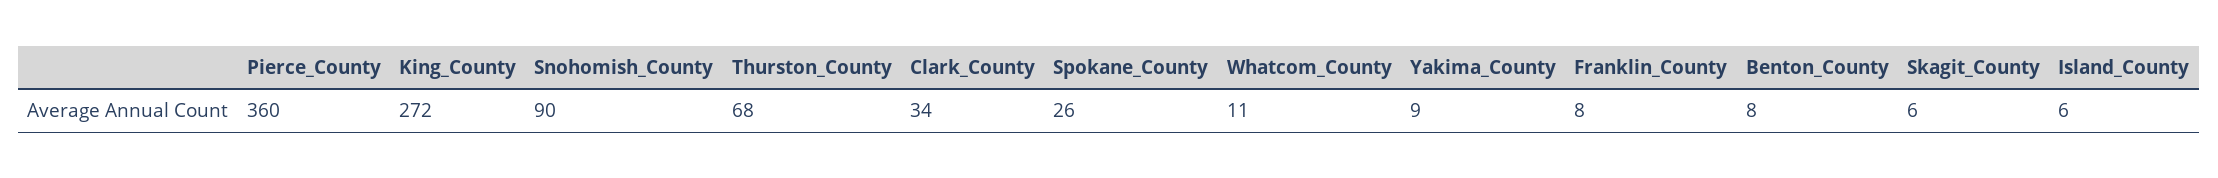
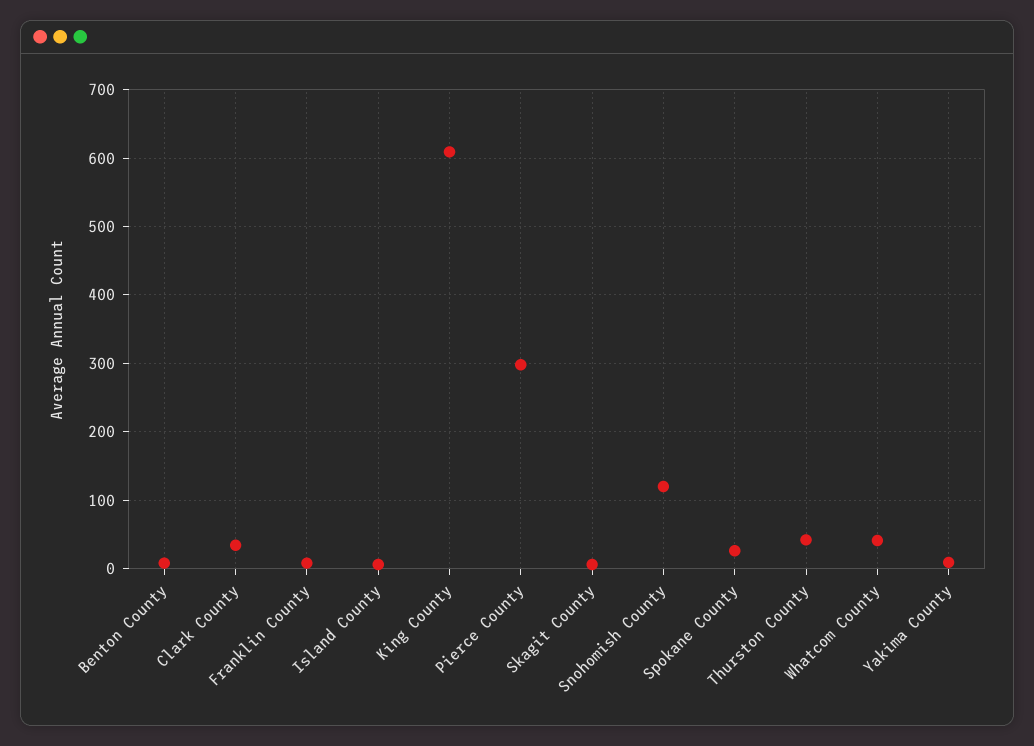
  {
-   "Pierce_County": 360,
+   "Pierce_County": 300,
-   "King_County": 272,
+   "King_County": 610,
-   "Snohomish_County": 90,
+   "Snohomish_County": 120,
-   "Thurston_County": 68,
+   "Thurston_County": 40,
    "Clark_County": 34,
    "Spokane_County": 26,
-   "Whatcom_County": 11,
+   "Whatcom_County": 40,
    "Yakima_County": 9,
    "Franklin_County": 8,
    "Benton_County": 8,
    "Skagit_County": 6,
    "Island_County": 6
  }

